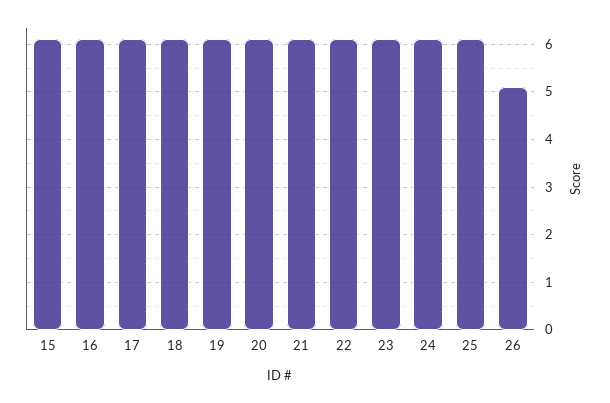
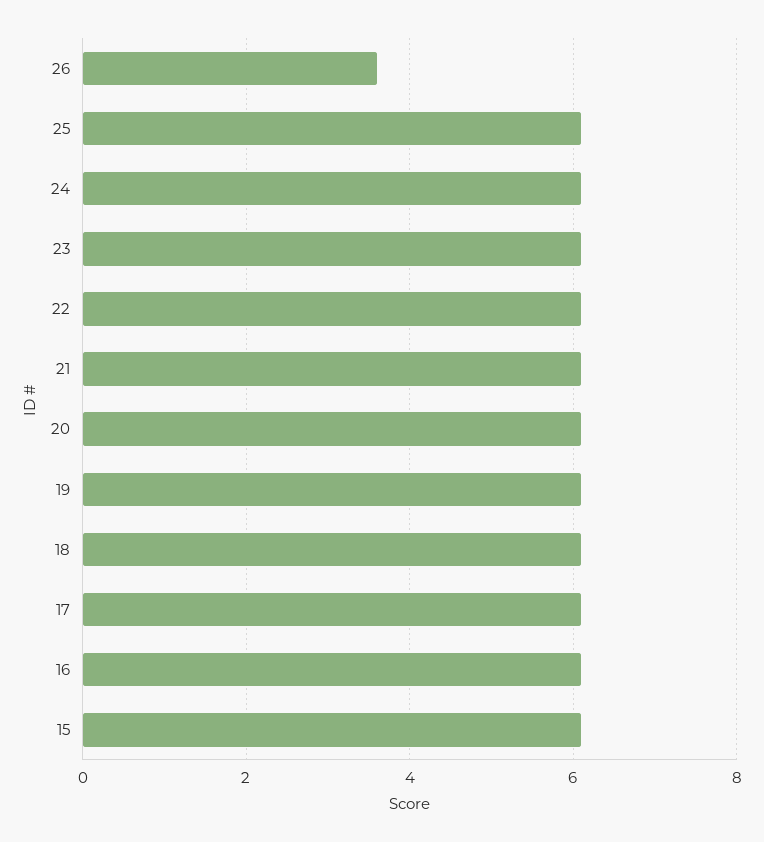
  {
    "15": 6,
    "16": 6,
    "17": 6,
    "18": 6,
    "19": 6,
    "20": 6,
    "21": 6,
    "22": 6,
    "23": 6,
    "24": 6,
    "25": 6,
-   "26": 5
+   "26": 3.5
  }

